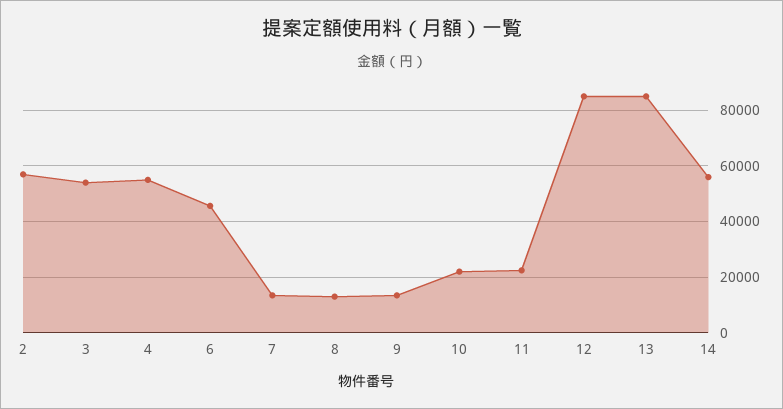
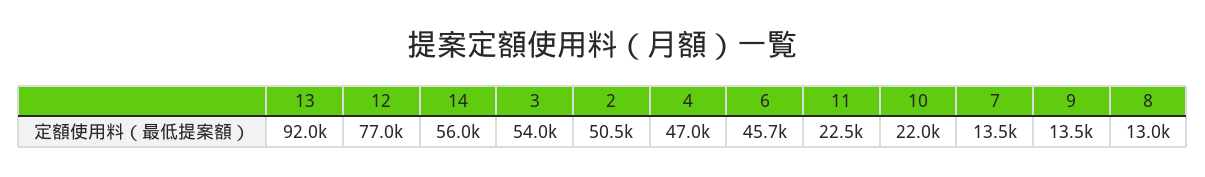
  {
-   "2": 57500,
+   "2": 50500,
    "3": 54000,
-   "4": 55000,
+   "4": 47000,
    "6": 45700,
    "7": 13500,
    "8": 13000,
    "9": 13500,
    "10": 22000,
    "11": 22500,
-   "12": 85000,
+   "12": 77000,
-   "13": 85000,
+   "13": 92000,
    "14": 56000
  }

